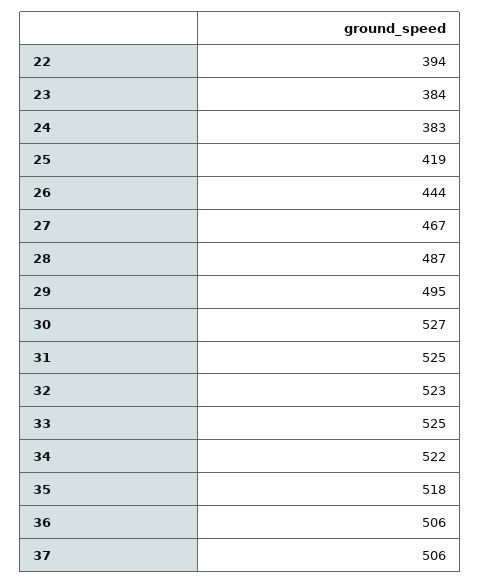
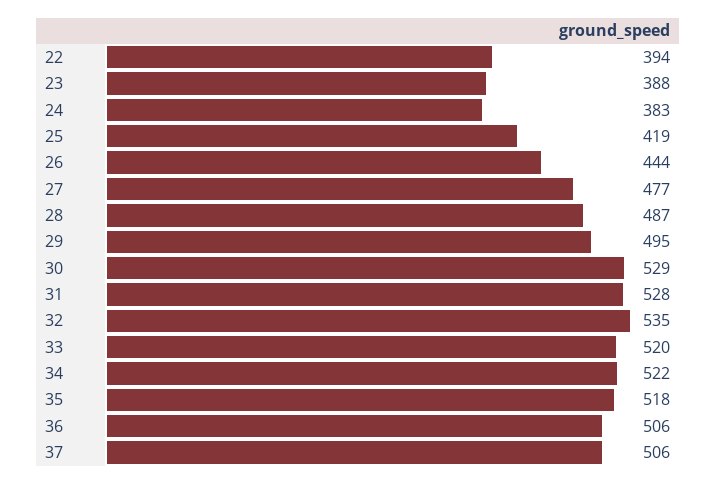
  {
    "22": 394,
-   "23": 384,
+   "23": 388,
    "24": 383,
    "25": 419,
    "26": 444,
-   "27": 467,
+   "27": 477,
    "28": 487,
    "29": 495,
-   "30": 527,
+   "30": 529,
-   "31": 525,
+   "31": 528,
-   "32": 523,
+   "32": 535,
-   "33": 525,
+   "33": 520,
    "34": 522,
    "35": 518,
    "36": 506,
    "37": 506
  }

